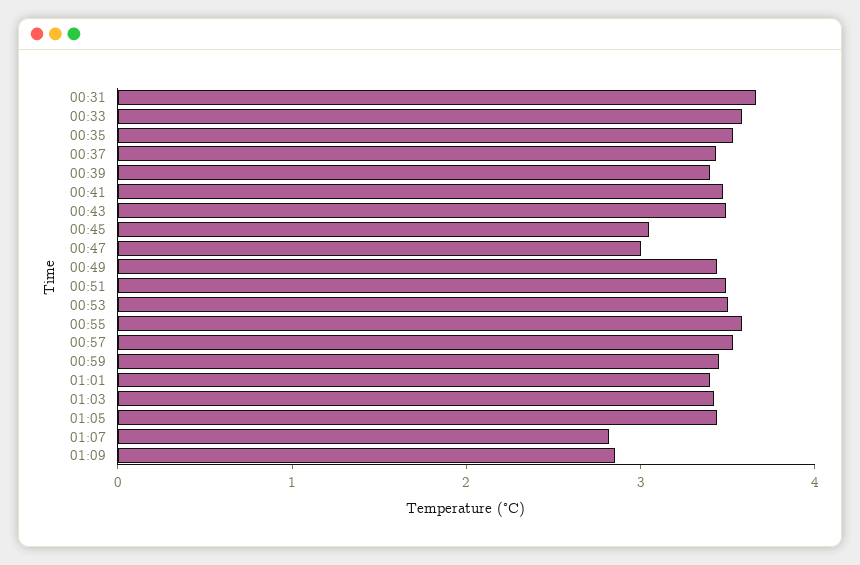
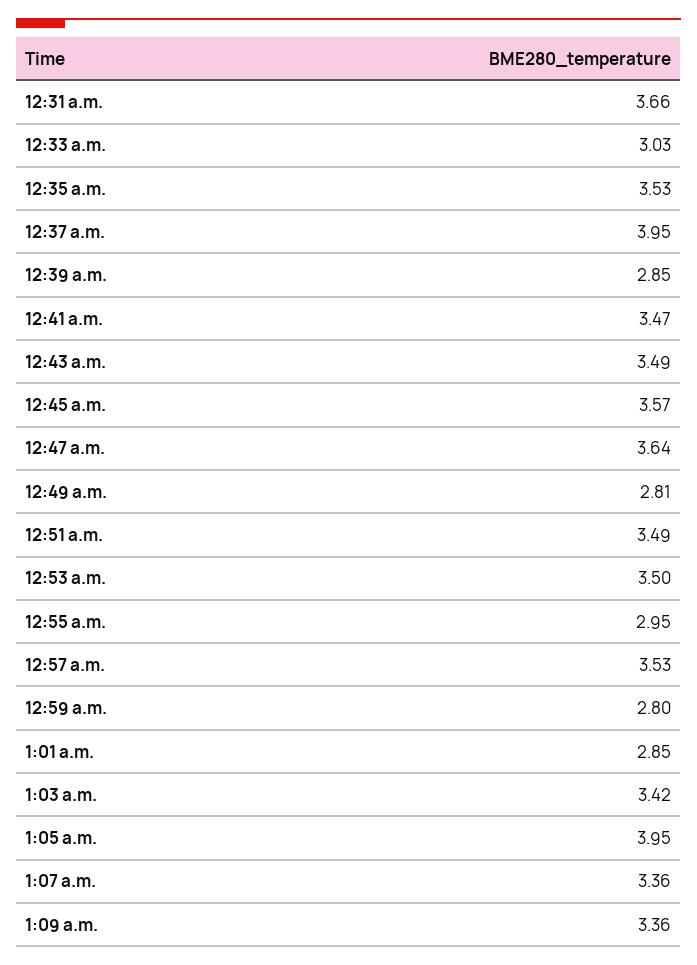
  {
    "00:31": 3.66,
-   "00:33": 3.6,
+   "00:33": 3.03,
    "00:35": 3.53,
-   "00:37": 3.4,
+   "00:37": 3.95,
-   "00:39": 3.4,
+   "00:39": 2.85,
    "00:41": 3.47,
    "00:43": 3.49,
-   "00:45": 3,
+   "00:45": 3.57,
-   "00:47": 3,
+   "00:47": 3.64,
-   "00:49": 3.4,
+   "00:49": 2.81,
    "00:51": 3.49,
    "00:53": 3.5,
-   "00:55": 3.6,
+   "00:55": 2.95,
    "00:57": 3.53,
-   "00:59": 3.4,
+   "00:59": 2.8,
-   "01:01": 3.4,
+   "01:01": 2.85,
    "01:03": 3.42,
-   "01:05": 3.4,
+   "01:05": 3.95,
-   "01:07": 2.8,
+   "01:07": 3.36,
-   "01:09": 2.8
+   "01:09": 3.36
  }

